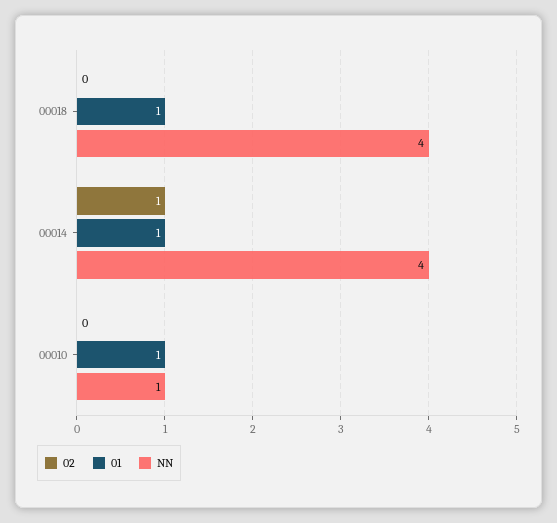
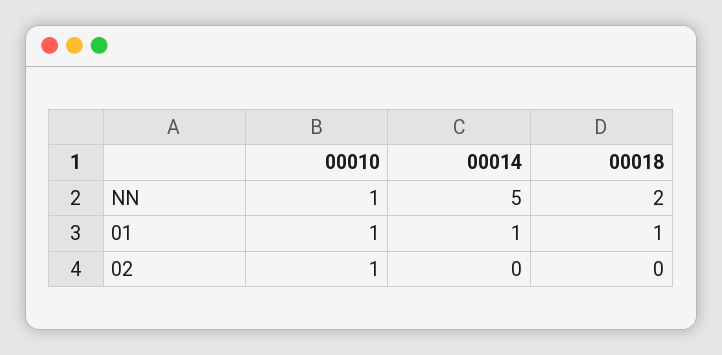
  {
    "02": {
      "00018": 0,
-     "00014": 1,
+     "00014": 0,
-     "00010": 0
+     "00010": 1
    },
    "01": {
      "00018": 1,
      "00014": 1,
      "00010": 1
    },
    "NN": {
-     "00018": 4,
+     "00018": 2,
-     "00014": 4,
+     "00014": 5,
      "00010": 1
    }
  }

